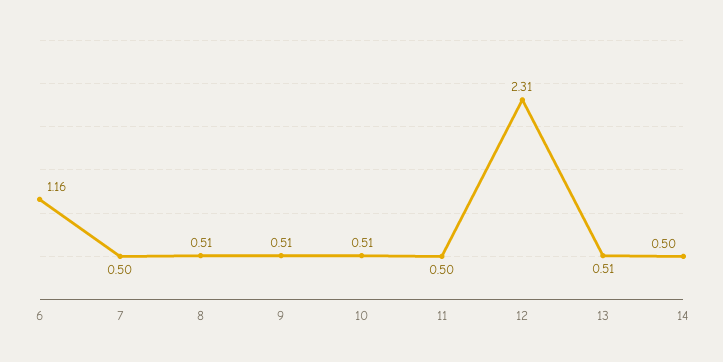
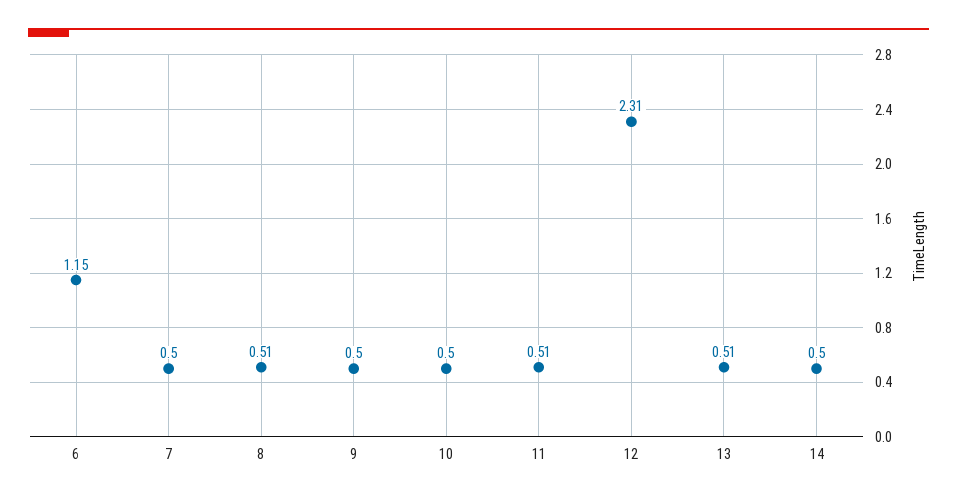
  {
-   "6": 1.16,
+   "6": 1.15,
    "7": 0.5,
    "8": 0.51,
-   "9": 0.51,
+   "9": 0.5,
-   "10": 0.51,
+   "10": 0.5,
-   "11": 0.5,
+   "11": 0.51,
    "12": 2.31,
    "13": 0.51,
    "14": 0.5
  }

